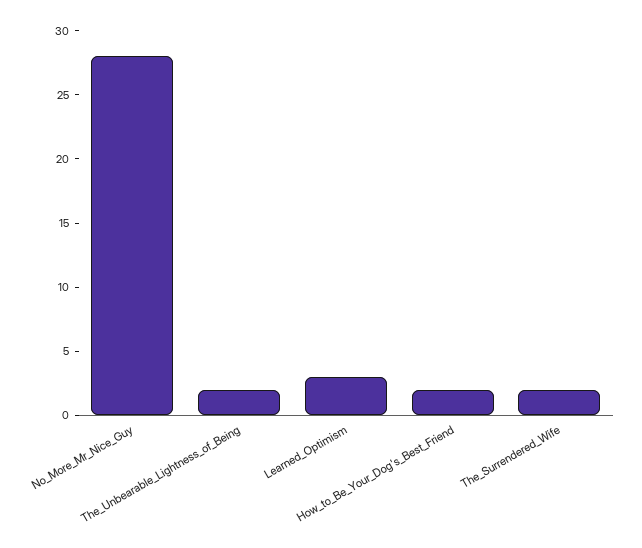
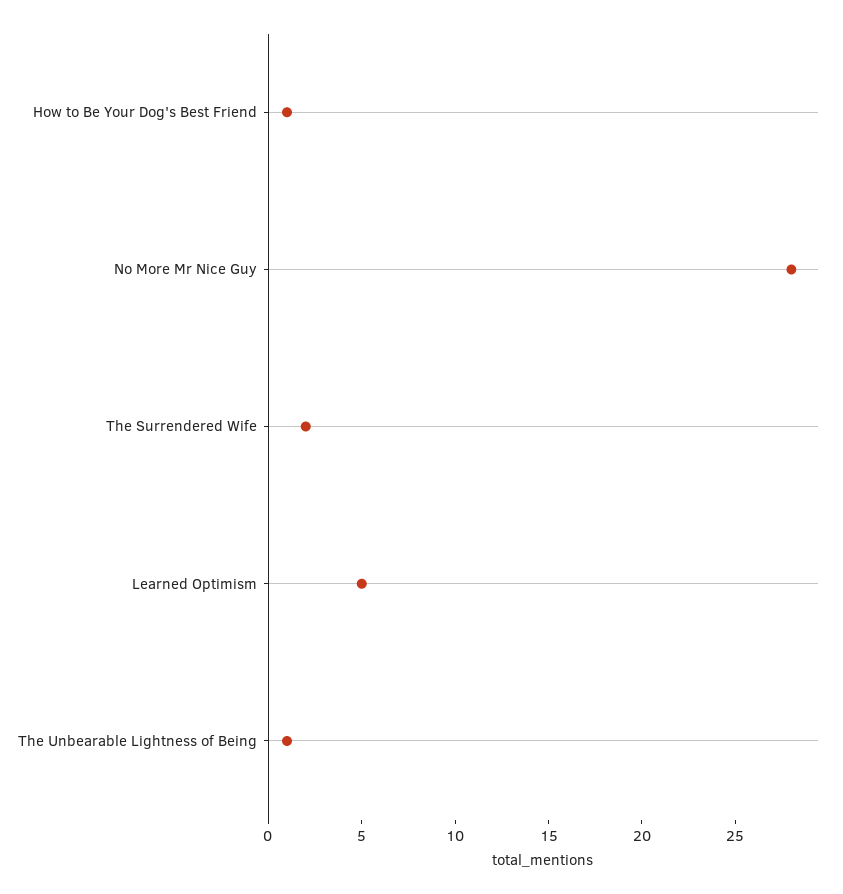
  {
    "No_More_Mr_Nice_Guy": 28,
-   "The_Unbearable_Lightness_of_Being": 2,
+   "The_Unbearable_Lightness_of_Being": 1,
-   "Learned_Optimism": 3,
+   "Learned_Optimism": 5,
-   "How_to_Be_Your_Dog's_Best_Friend": 2,
+   "How_to_Be_Your_Dog's_Best_Friend": 1,
    "The_Surrendered_Wife": 2
  }

